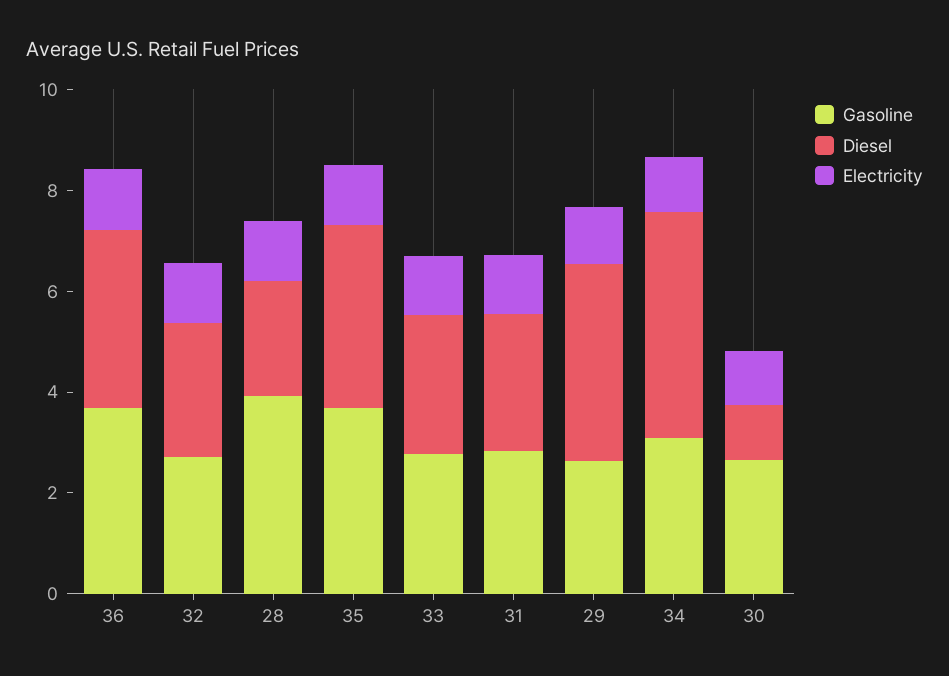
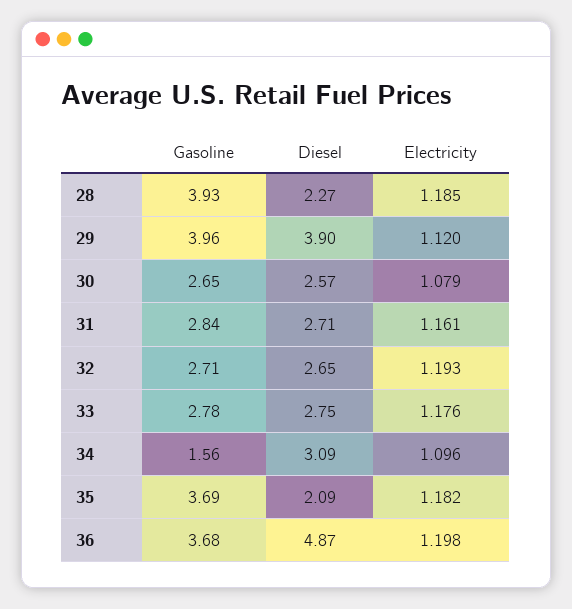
  {
    "Gasoline": {
      "36": 3.68,
      "32": 2.71,
      "28": 3.93,
      "35": 3.69,
      "33": 2.78,
      "31": 2.84,
-     "29": 2.5,
+     "29": 3.96,
-     "34": 3,
+     "34": 1.56,
      "30": 2.65
    },
    "Diesel": {
-     "36": 3.5,
+     "36": 4.87,
      "32": 2.65,
      "28": 2.27,
-     "35": 3.5,
+     "35": 2.09,
      "33": 2.75,
      "31": 2.71,
      "29": 3.9,
-     "34": 4.5,
+     "34": 3.09,
-     "30": 1
+     "30": 2.57
    },
    "Electricity": {
      "36": 1.198,
      "32": 1.193,
      "28": 1.185,
      "35": 1.182,
      "33": 1.176,
      "31": 1.161,
      "29": 1.12,
      "34": 1.096,
      "30": 1.079
    }
  }

